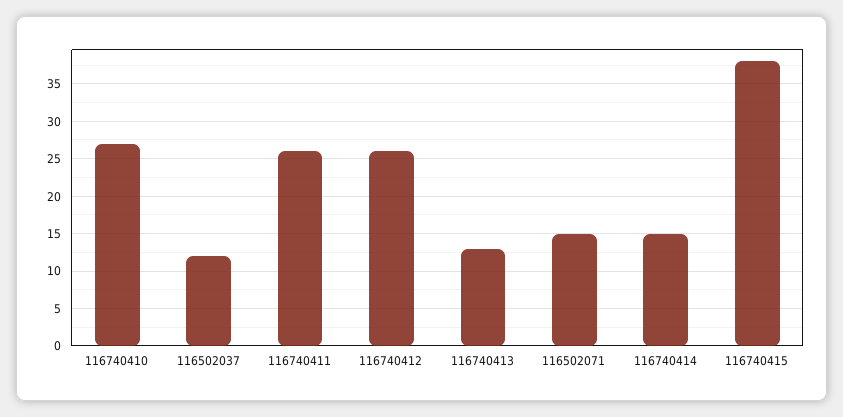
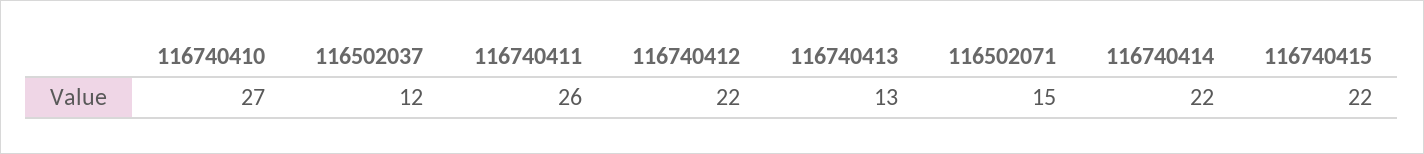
  {
    "116740410": 27,
    "116502037": 12,
    "116740411": 26,
-   "116740412": 26,
+   "116740412": 22,
    "116740413": 13,
    "116502071": 15,
-   "116740414": 15,
+   "116740414": 22,
-   "116740415": 38
+   "116740415": 22
  }

